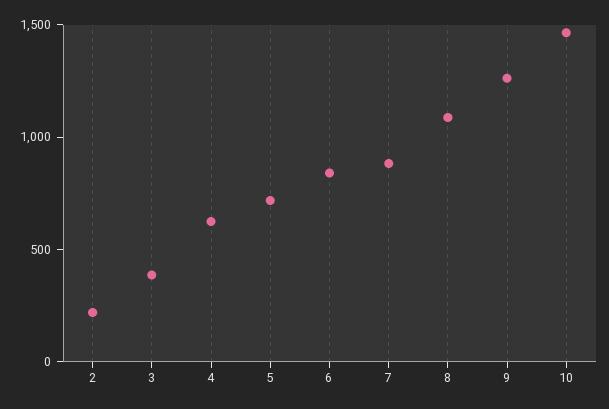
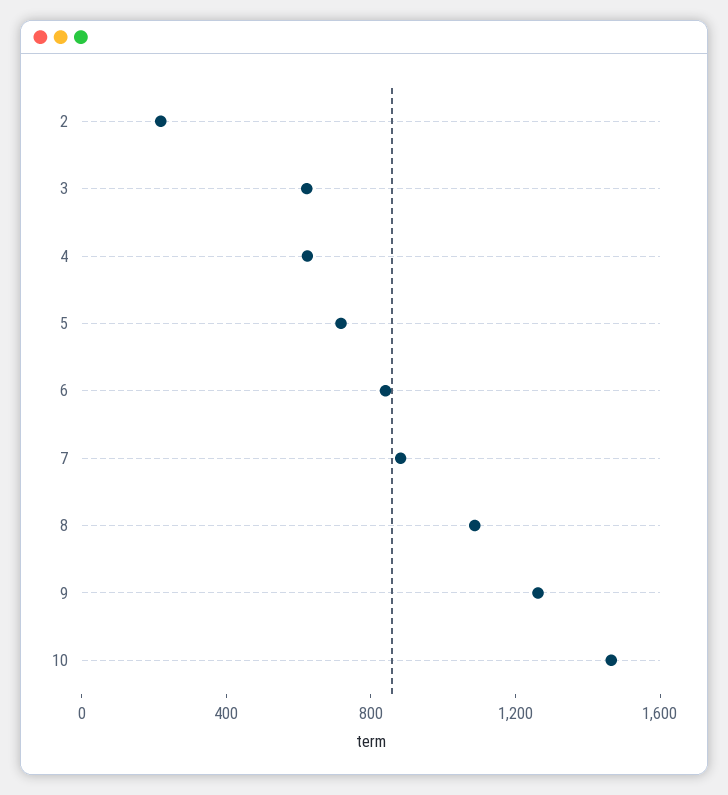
  {
    "2": 200,
-   "3": 400,
+   "3": 600,
    "4": 600,
    "5": 700,
    "6": 800,
    "7": 900,
    "8": 1100,
    "9": 1300,
    "10": 1500
  }

